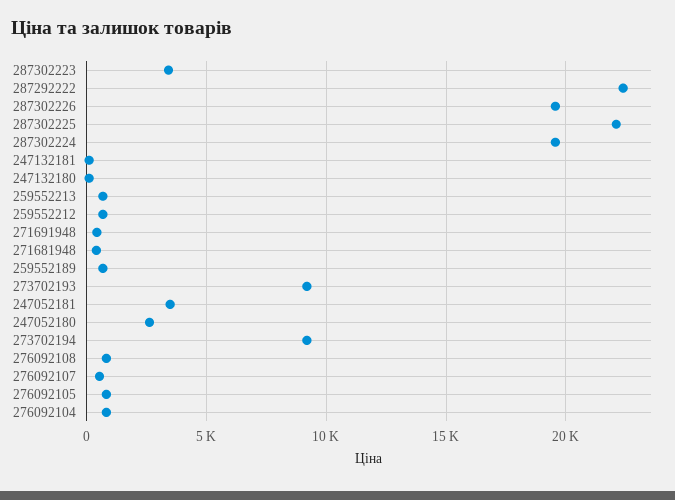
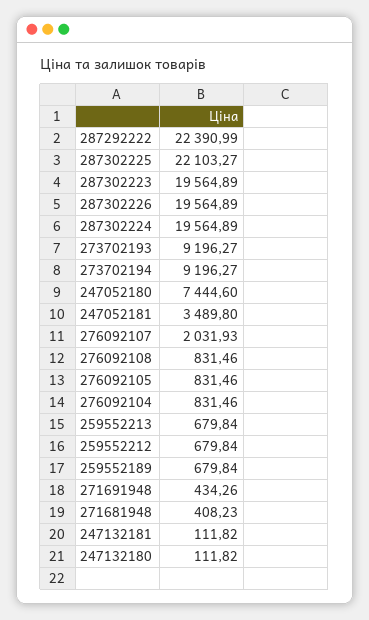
  {
-   "287302223": 3500,
+   "287302223": 19564.89,
    "287292222": 22390.99,
    "287302226": 19564.89,
    "287302225": 22103.27,
    "287302224": 19564.89,
    "247132181": 111.82,
    "247132180": 111.82,
    "259552213": 679.84,
    "259552212": 679.84,
    "271691948": 434.26,
    "271681948": 408.23,
    "259552189": 679.84,
    "273702193": 9196.27,
    "247052181": 3489.8,
-   "247052180": 2500,
+   "247052180": 7444.6,
    "273702194": 9196.27,
    "276092108": 831.46,
-   "276092107": 500,
+   "276092107": 2031.93,
    "276092105": 831.46,
    "276092104": 831.46
  }

